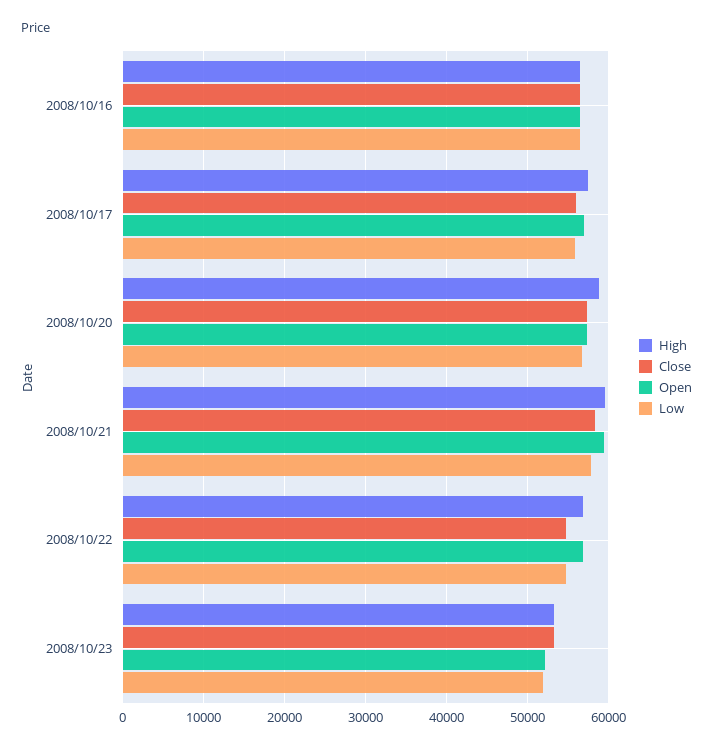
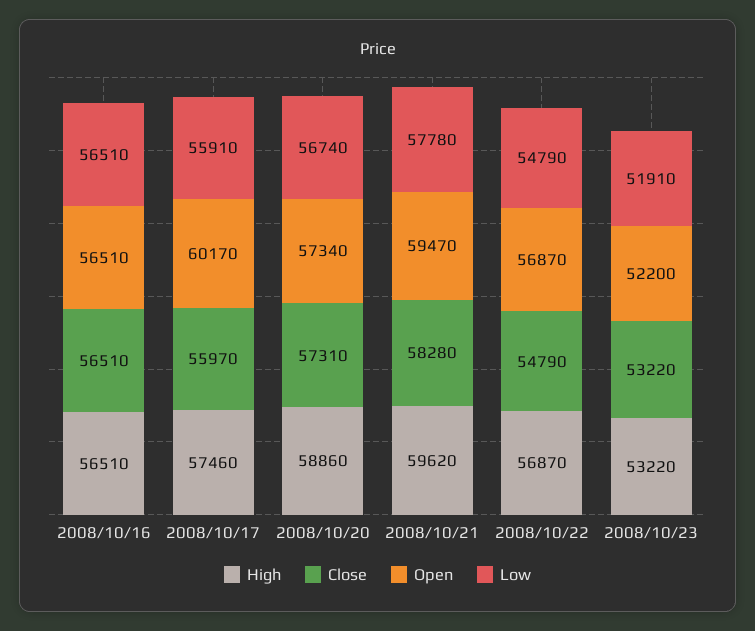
  {
    "High": {
      "2008/10/16": 56510,
      "2008/10/17": 57460,
      "2008/10/20": 58860,
      "2008/10/21": 59620,
      "2008/10/22": 56870,
      "2008/10/23": 53220
    },
    "Close": {
      "2008/10/16": 56510,
      "2008/10/17": 55970,
      "2008/10/20": 57310,
      "2008/10/21": 58280,
      "2008/10/22": 54790,
      "2008/10/23": 53220
    },
    "Open": {
      "2008/10/16": 56510,
-     "2008/10/17": 57000,
+     "2008/10/17": 60170,
      "2008/10/20": 57340,
      "2008/10/21": 59470,
      "2008/10/22": 56870,
      "2008/10/23": 52200
    },
    "Low": {
      "2008/10/16": 56510,
      "2008/10/17": 55910,
      "2008/10/20": 56740,
      "2008/10/21": 57780,
      "2008/10/22": 54790,
      "2008/10/23": 51910
    }
  }

